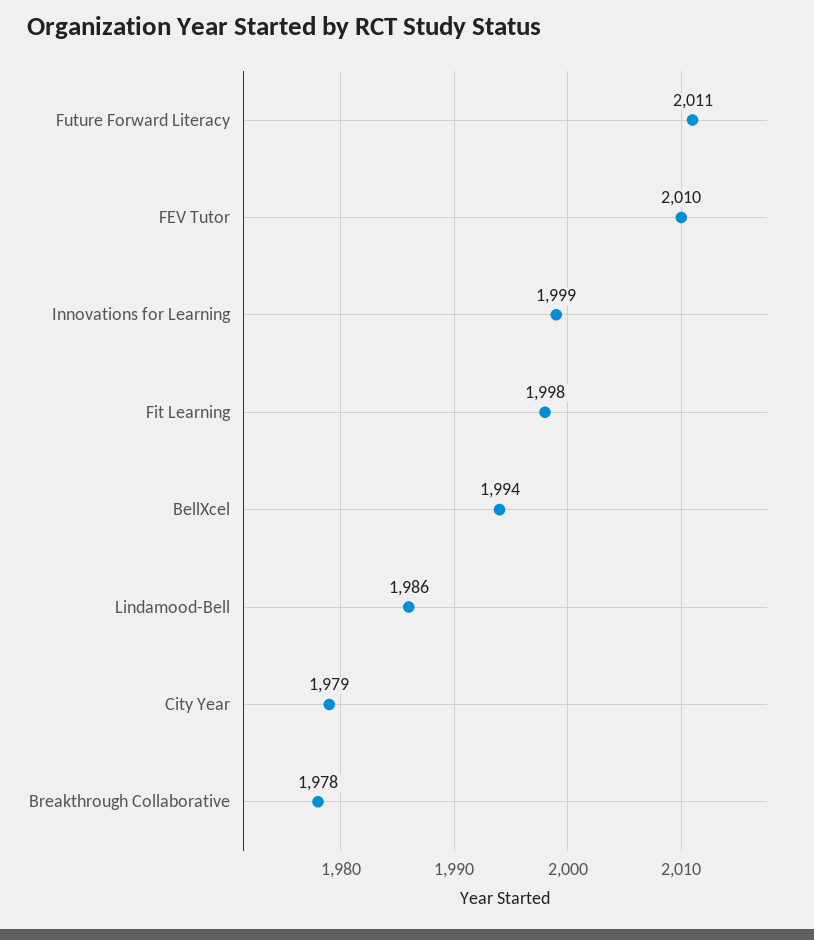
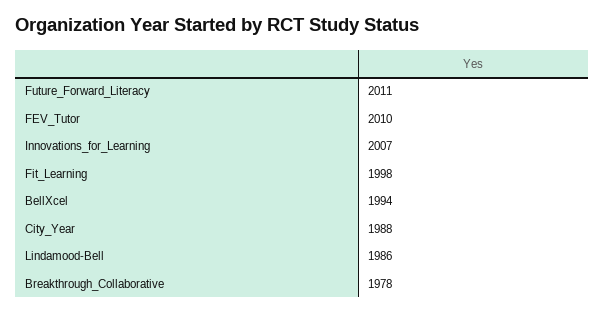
  {
    "Future Forward Literacy": 2011,
    "FEV Tutor": 2010,
-   "Innovations for Learning": 1999,
+   "Innovations for Learning": 2007,
    "Fit Learning": 1998,
    "BellXcel": 1994,
    "Lindamood-Bell": 1986,
-   "City Year": 1979,
+   "City Year": 1988,
    "Breakthrough Collaborative": 1978
  }

